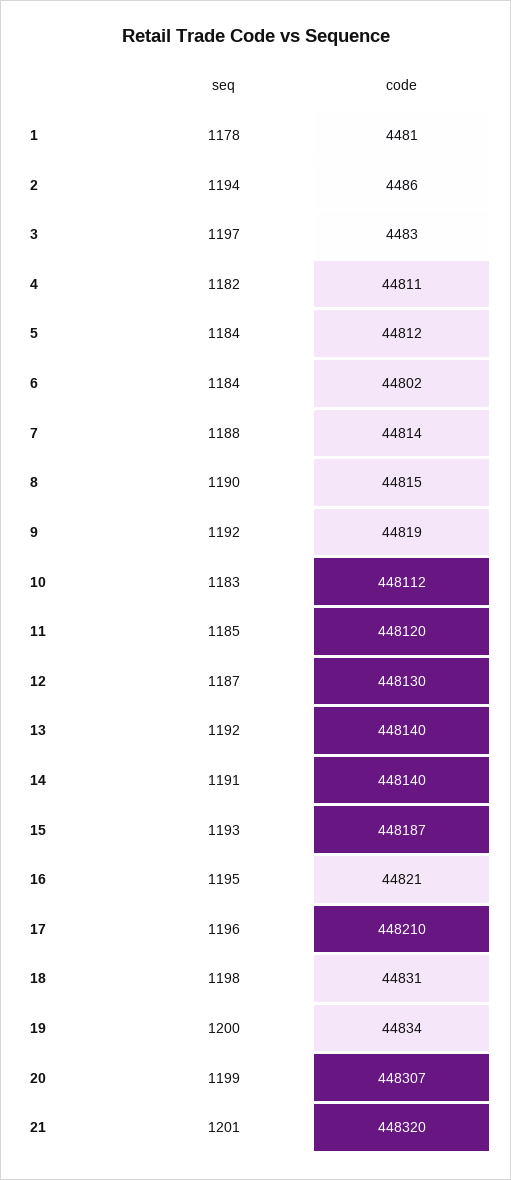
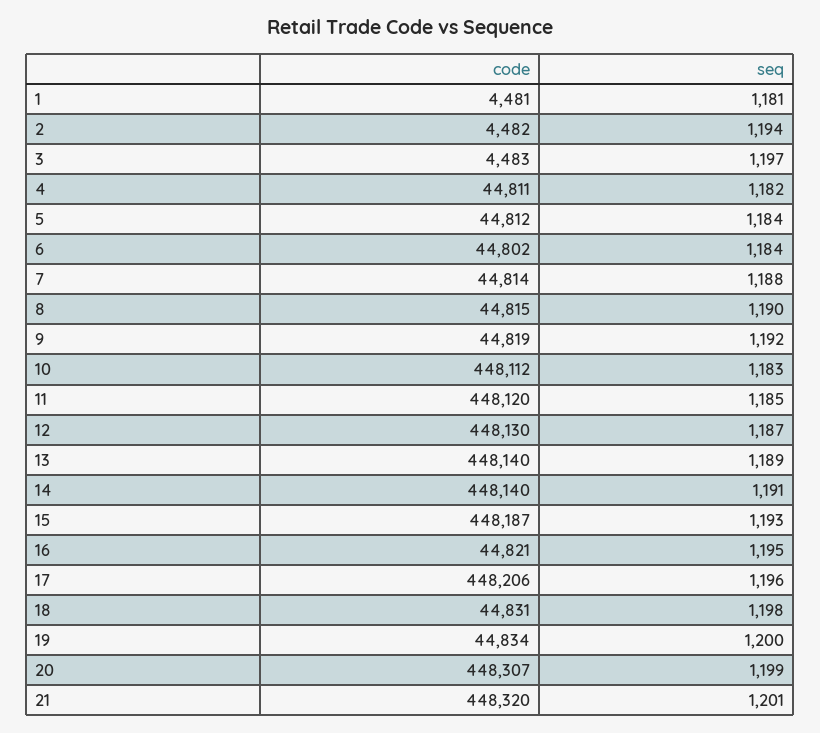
  {
    "seq": {
-     "1": 1178,
+     "1": 1181,
      "2": 1194,
      "3": 1197,
      "4": 1182,
      "5": 1184,
      "6": 1184,
      "7": 1188,
      "8": 1190,
      "9": 1192,
      "10": 1183,
      "11": 1185,
      "12": 1187,
-     "13": 1192,
+     "13": 1189,
      "14": 1191,
      "15": 1193,
      "16": 1195,
      "17": 1196,
      "18": 1198,
      "19": 1200,
      "20": 1199,
      "21": 1201
    },
    "code": {
      "1": 4481,
-     "2": 4486,
+     "2": 4482,
      "3": 4483,
      "4": 44811,
      "5": 44812,
      "6": 44802,
      "7": 44814,
      "8": 44815,
      "9": 44819,
      "10": 448112,
      "11": 448120,
      "12": 448130,
      "13": 448140,
      "14": 448140,
      "15": 448187,
      "16": 44821,
-     "17": 448210,
+     "17": 448206,
      "18": 44831,
      "19": 44834,
      "20": 448307,
      "21": 448320
    }
  }

